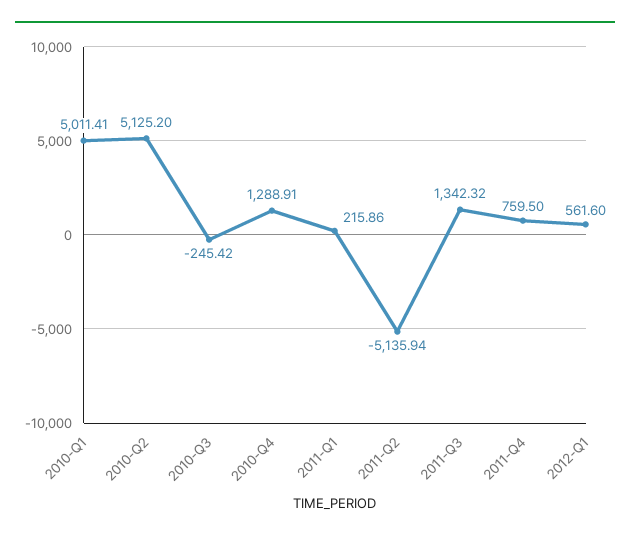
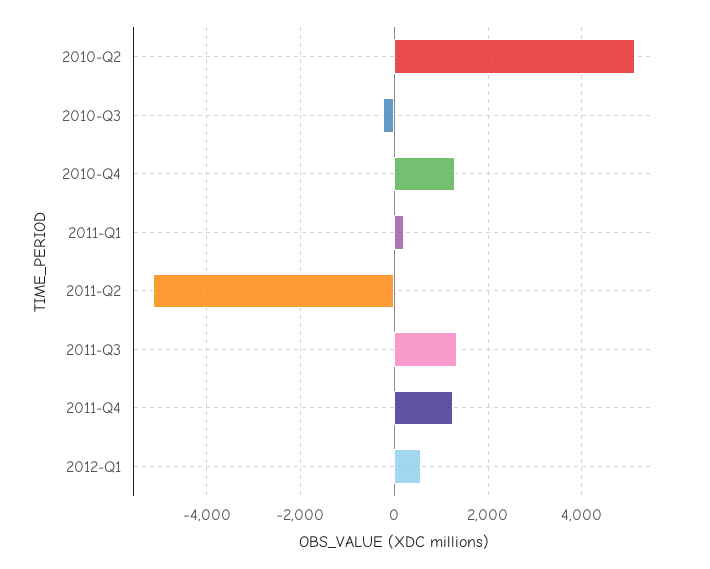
  {
-   "2010-Q1": 5011.41,
    "2010-Q2": 5125.2,
    "2010-Q3": -245.42,
    "2010-Q4": 1288.91,
    "2011-Q1": 215.86,
    "2011-Q2": -5135.94,
    "2011-Q3": 1342.32,
-   "2011-Q4": 759.5,
+   "2011-Q4": 1200,
    "2012-Q1": 561.6
  }

